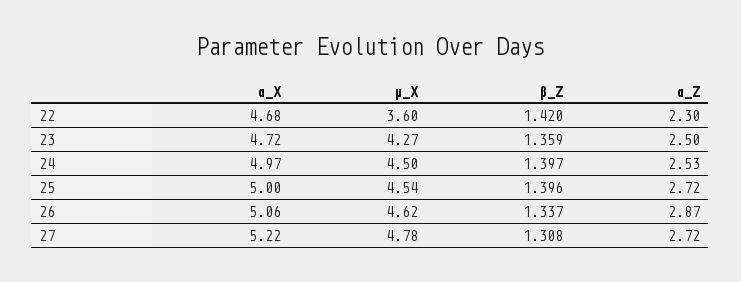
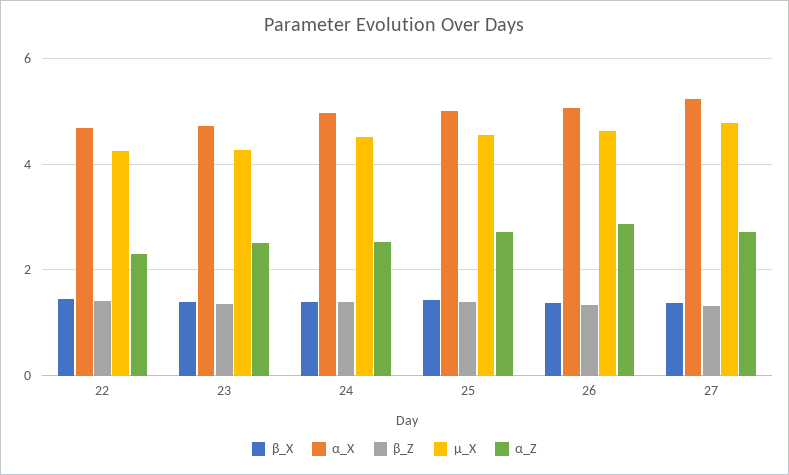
  {
    "α_X": {
      "22": 4.68,
      "23": 4.72,
      "24": 4.97,
      "25": 5,
      "26": 5.06,
      "27": 5.22
    },
    "µ_X": {
-     "22": 3.6,
+     "22": 4.2,
      "23": 4.27,
      "24": 4.5,
      "25": 4.54,
      "26": 4.62,
      "27": 4.78
    },
    "β_Z": {
      "22": 1.42,
      "23": 1.359,
      "24": 1.397,
      "25": 1.396,
      "26": 1.337,
      "27": 1.308
    },
    "α_Z": {
      "22": 2.3,
      "23": 2.5,
      "24": 2.53,
      "25": 2.72,
      "26": 2.87,
      "27": 2.72
-   }
+   },
+   "β_X": {
+     "22": 1.4,
+     "23": 1.4,
+     "24": 1.4,
+     "25": 1.4,
+     "26": 1.4,
+     "27": 1.4
+   }
  }

